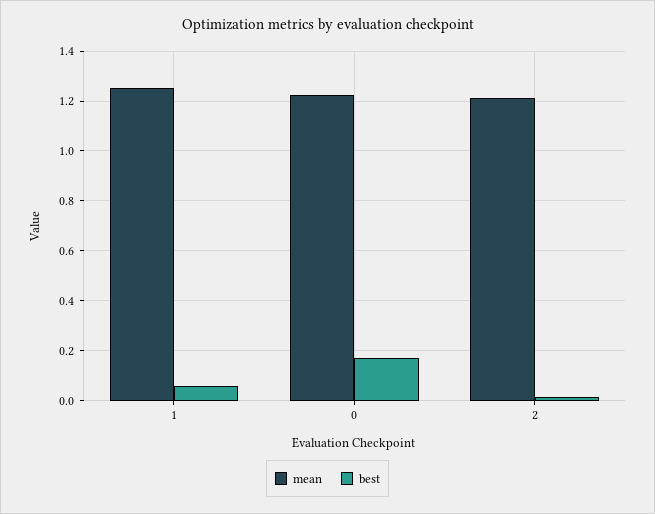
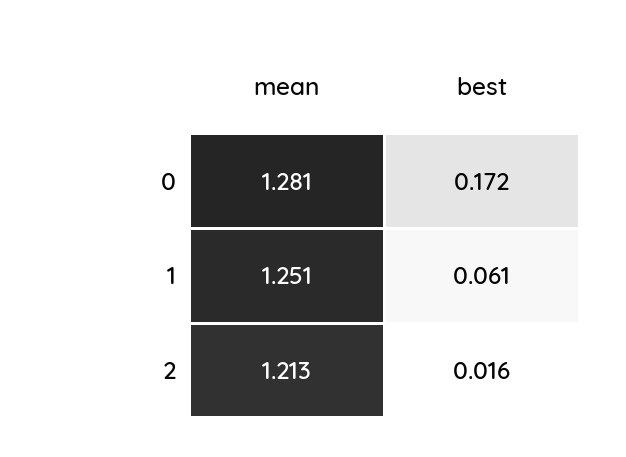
  {
    "mean": {
      "1": 1.251,
-     "0": 1.225,
+     "0": 1.281,
      "2": 1.213
    },
    "best": {
      "1": 0.061,
      "0": 0.172,
      "2": 0.016
    }
  }

